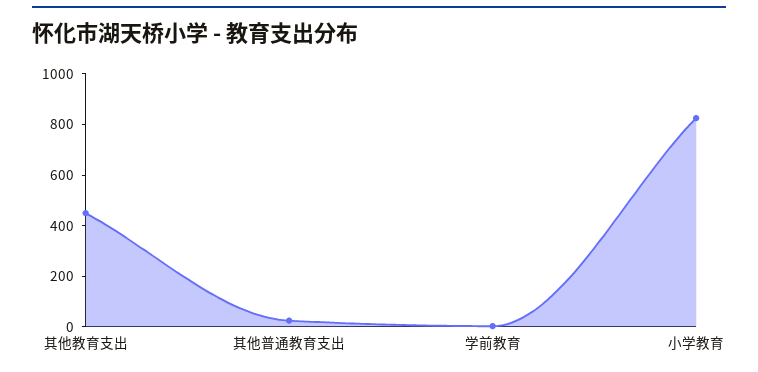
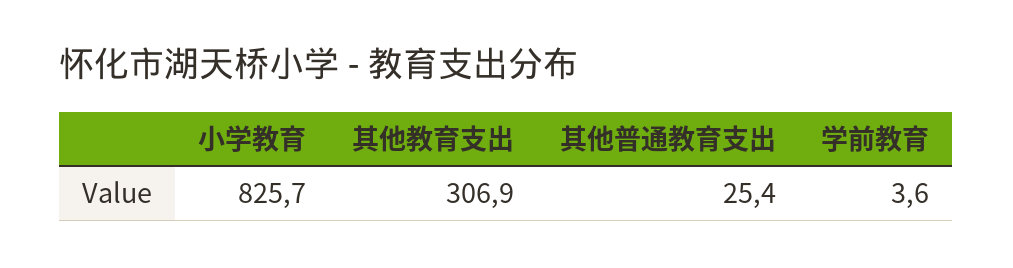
  {
-   "其他教育支出": 450,
+   "其他教育支出": 306.9,
    "其他普通教育支出": 25.4,
    "学前教育": 3.6,
    "小学教育": 825.7
  }

